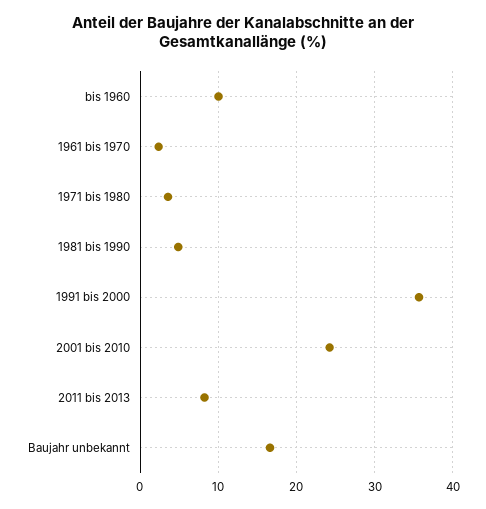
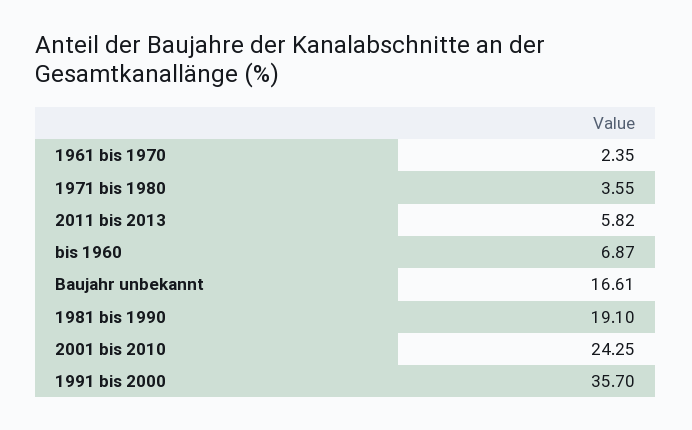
  {
-   "bis 1960": 10,
+   "bis 1960": 6.87,
    "1961 bis 1970": 2.35,
    "1971 bis 1980": 3.55,
-   "1981 bis 1990": 5,
+   "1981 bis 1990": 19.1,
    "1991 bis 2000": 35.7,
    "2001 bis 2010": 24.25,
-   "2011 bis 2013": 8,
+   "2011 bis 2013": 5.82,
    "Baujahr unbekannt": 16.61
  }

